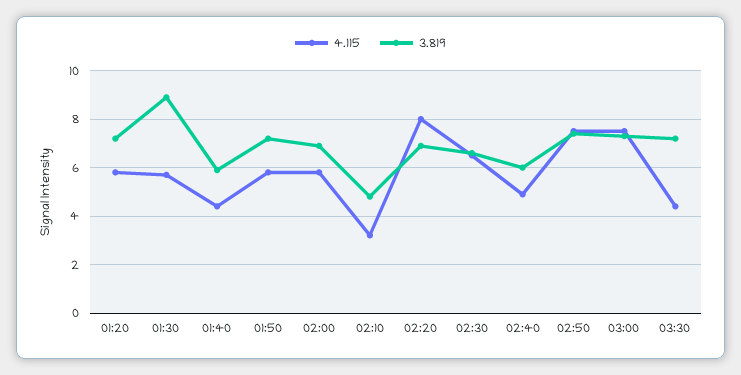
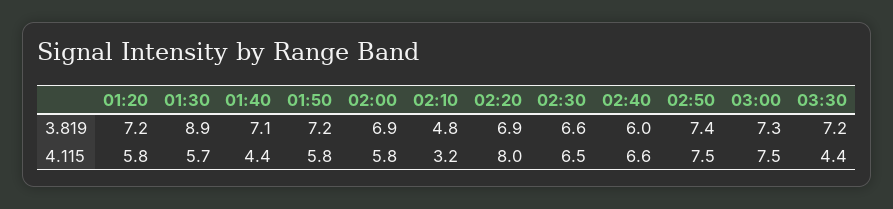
  {
    "4.115": {
      "01:20": 5.8,
      "01:30": 5.7,
      "01:40": 4.4,
      "01:50": 5.8,
      "02:00": 5.8,
      "02:10": 3.2,
      "02:20": 8,
      "02:30": 6.5,
-     "02:40": 5,
+     "02:40": 6.6,
      "02:50": 7.5,
      "03:00": 7.5,
      "03:30": 4.4
    },
    "3.819": {
      "01:20": 7.2,
      "01:30": 8.9,
-     "01:40": 6,
+     "01:40": 7.1,
      "01:50": 7.2,
      "02:00": 6.9,
      "02:10": 4.8,
      "02:20": 6.9,
      "02:30": 6.6,
      "02:40": 6,
      "02:50": 7.4,
      "03:00": 7.3,
      "03:30": 7.2
    }
  }

